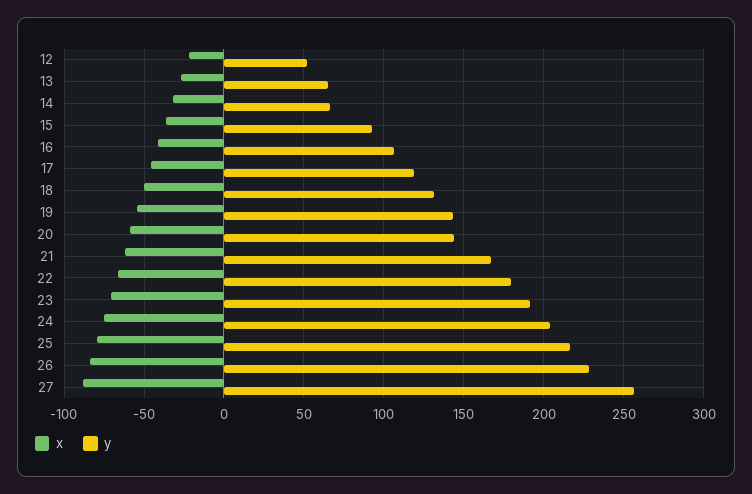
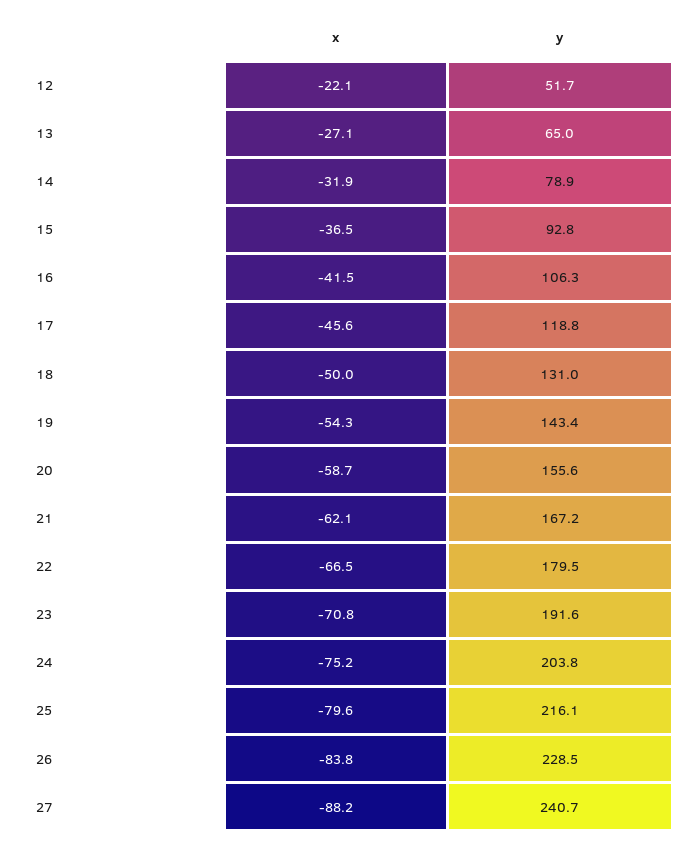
  {
    "x": {
      "12": -22.1,
      "13": -27.1,
      "14": -31.9,
      "15": -36.5,
      "16": -41.5,
      "17": -45.6,
      "18": -50,
      "19": -54.3,
      "20": -58.7,
      "21": -62.1,
      "22": -66.5,
      "23": -70.8,
      "24": -75.2,
      "25": -79.6,
      "26": -83.8,
      "27": -88.2
    },
    "y": {
      "12": 51.7,
      "13": 65,
-     "14": 65,
+     "14": 78.9,
      "15": 92.8,
      "16": 106.3,
      "17": 118.8,
      "18": 131,
      "19": 143.4,
-     "20": 145,
+     "20": 155.6,
      "21": 167.2,
      "22": 179.5,
      "23": 191.6,
      "24": 203.8,
      "25": 216.1,
      "26": 228.5,
-     "27": 255
+     "27": 240.7
    }
  }

